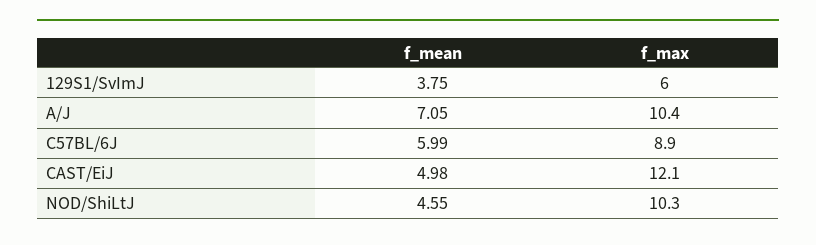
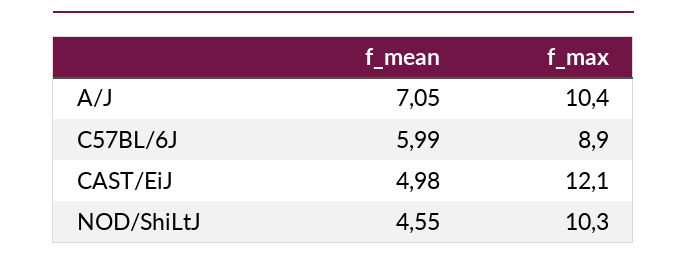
  {
    "f_mean": {
-     "129S1/SvImJ": 3.75,
      "A/J": 7.05,
      "C57BL/6J": 5.99,
      "CAST/EiJ": 4.98,
      "NOD/ShiLtJ": 4.55
    },
    "f_max": {
-     "129S1/SvImJ": 6,
      "A/J": 10.4,
      "C57BL/6J": 8.9,
      "CAST/EiJ": 12.1,
      "NOD/ShiLtJ": 10.3
    }
  }

